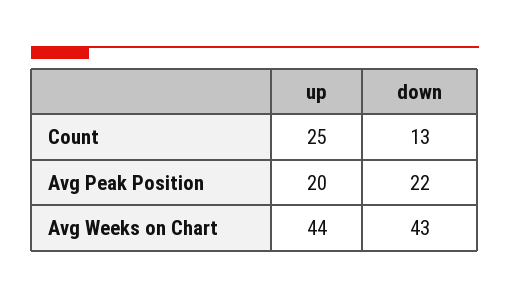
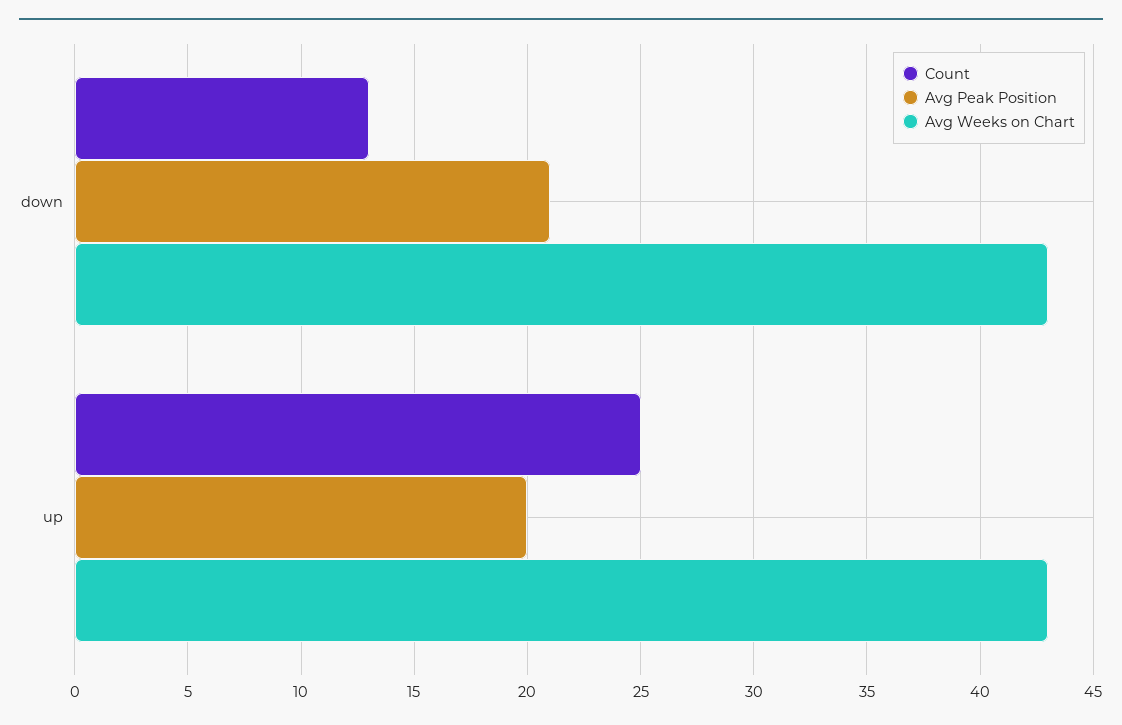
  {
    "Count": {
      "up": 25,
      "down": 13
    },
    "Avg Peak Position": {
      "up": 20,
-     "down": 22
+     "down": 21
    },
    "Avg Weeks on Chart": {
-     "up": 44,
+     "up": 43,
      "down": 43
    }
  }

